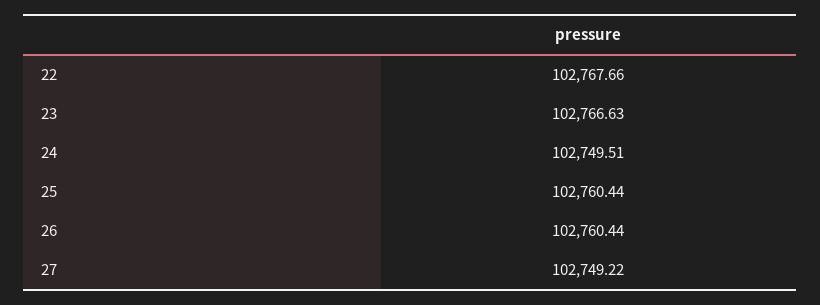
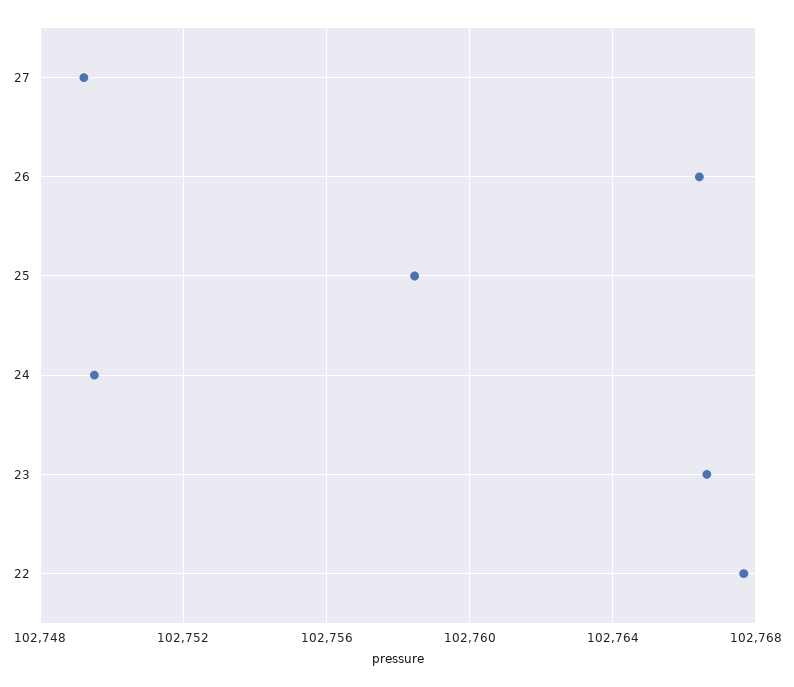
  {
    "22": 102767.66,
    "23": 102766.63,
    "24": 102749.51,
-   "25": 102760.44,
+   "25": 102758.5,
-   "26": 102760.44,
+   "26": 102766.5,
    "27": 102749.22
  }

